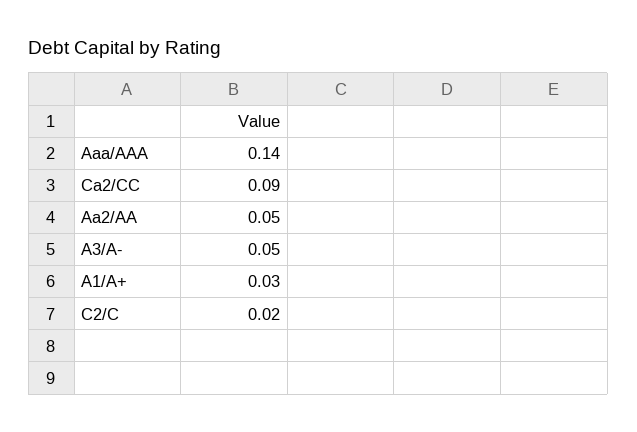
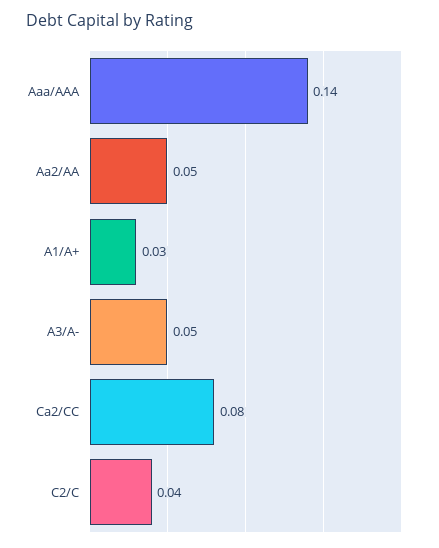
  {
    "Aaa/AAA": 0.14,
-   "Ca2/CC": 0.09,
+   "Ca2/CC": 0.08,
    "Aa2/AA": 0.05,
    "A3/A-": 0.05,
    "A1/A+": 0.03,
-   "C2/C": 0.02
+   "C2/C": 0.04
  }

